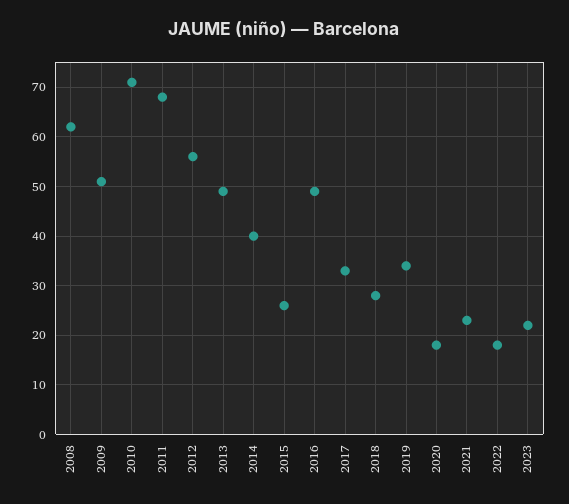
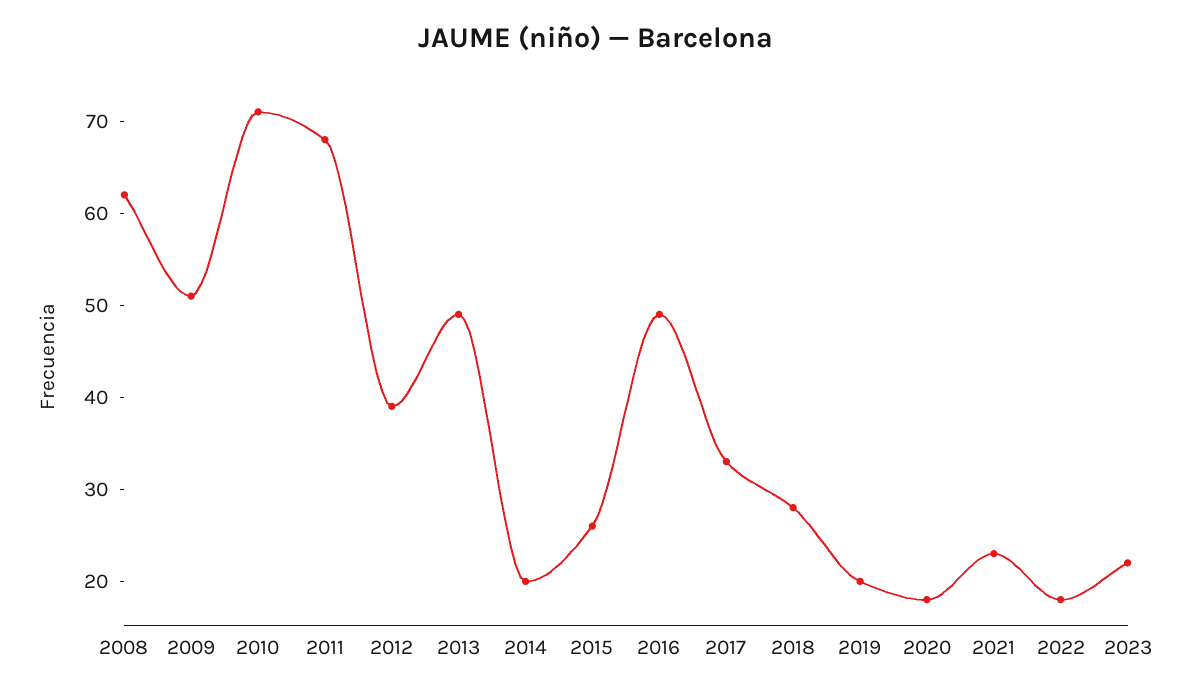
  {
    "2008": 62,
    "2009": 51,
    "2010": 71,
    "2011": 68,
-   "2012": 55,
+   "2012": 39,
    "2013": 49,
-   "2014": 40,
+   "2014": 20,
    "2015": 26,
    "2016": 49,
    "2017": 33,
    "2018": 28,
-   "2019": 35,
+   "2019": 20,
    "2020": 18,
    "2021": 23,
    "2022": 18,
    "2023": 22
  }

